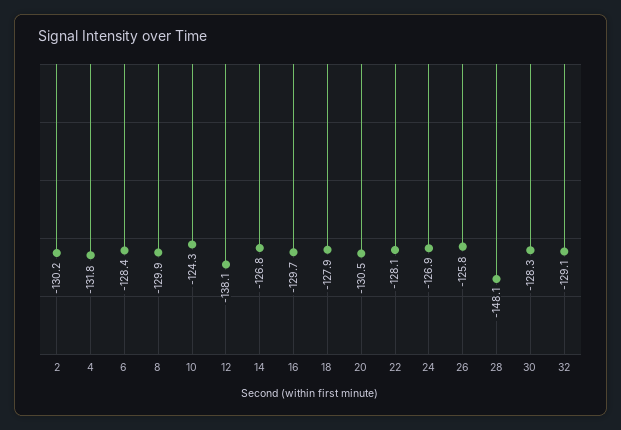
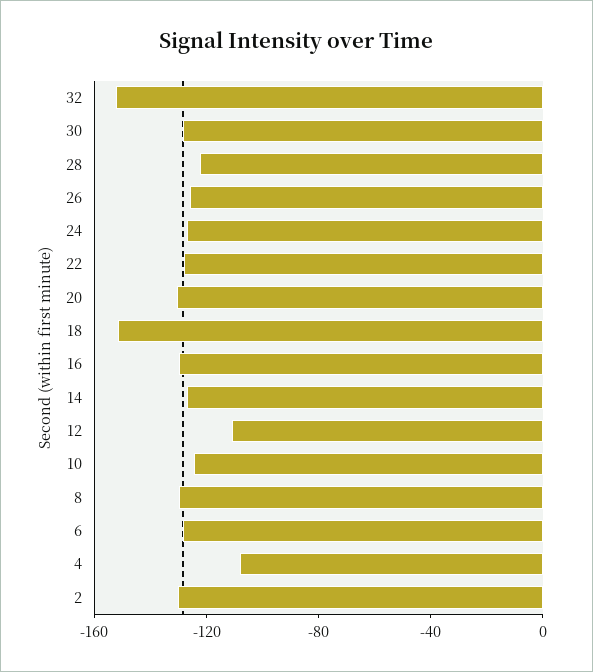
  {
    "2": -130.2,
-   "4": -131.8,
+   "4": -110,
    "6": -128.4,
    "8": -129.9,
    "10": -124.3,
-   "12": -138.1,
+   "12": -110,
    "14": -126.8,
    "16": -129.7,
-   "18": -127.9,
+   "18": -150,
    "20": -130.5,
    "22": -128.1,
    "24": -126.9,
    "26": -125.8,
-   "28": -148.1,
+   "28": -120,
    "30": -128.3,
-   "32": -129.1
+   "32": -150
  }

